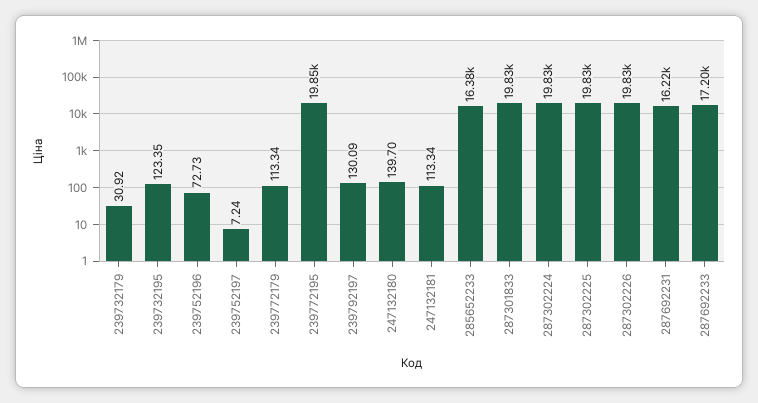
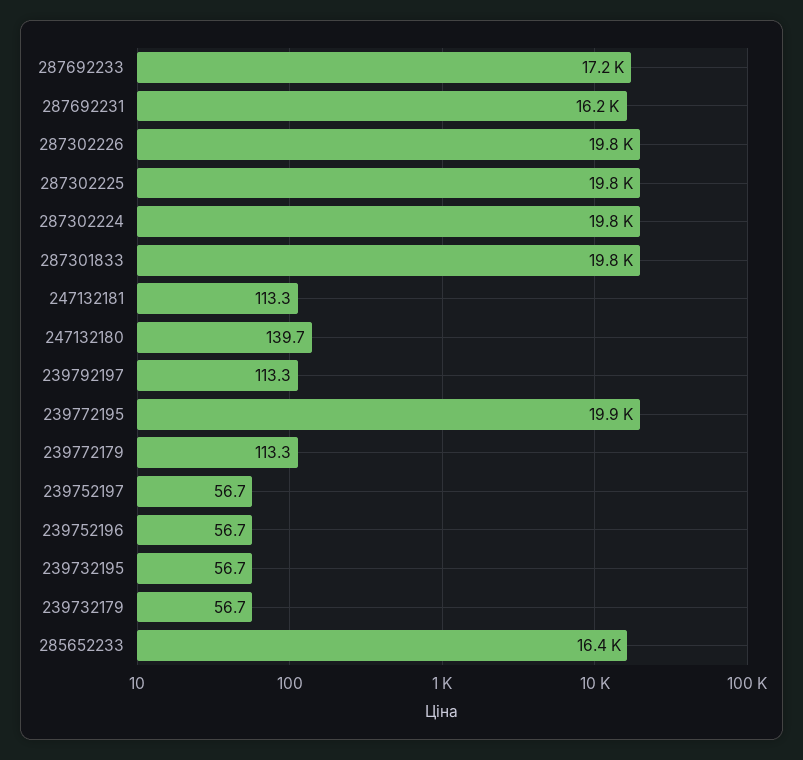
  {
-   "239732179": 30.92,
+   "239732179": 56.7,
-   "239732195": 123.35,
+   "239732195": 56.7,
-   "239752196": 72.73,
+   "239752196": 56.7,
-   "239752197": 7.24,
+   "239752197": 56.7,
    "239772179": 113.34,
    "239772195": 19850,
-   "239792197": 130.09,
+   "239792197": 113.3,
    "247132180": 139.7,
    "247132181": 113.34,
    "285652233": 16380,
    "287301833": 19830,
    "287302224": 19830,
    "287302225": 19830,
    "287302226": 19830,
    "287692231": 16220,
    "287692233": 17200
  }

